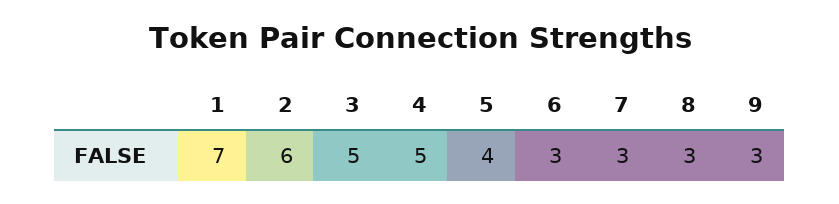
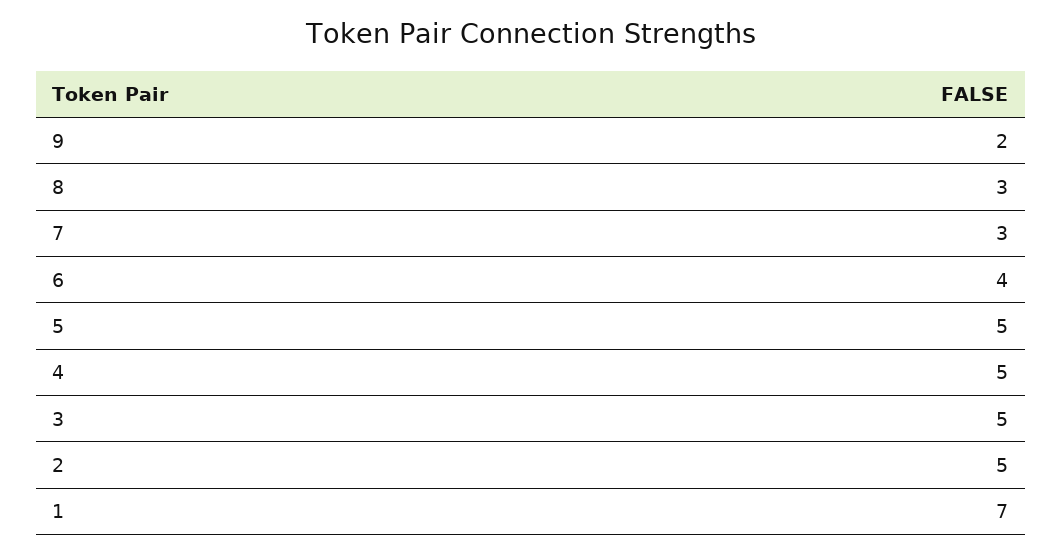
  {
    "1": 7,
-   "2": 6,
+   "2": 5,
    "3": 5,
    "4": 5,
-   "5": 4,
+   "5": 5,
-   "6": 3,
+   "6": 4,
    "7": 3,
    "8": 3,
-   "9": 3
+   "9": 2
  }

